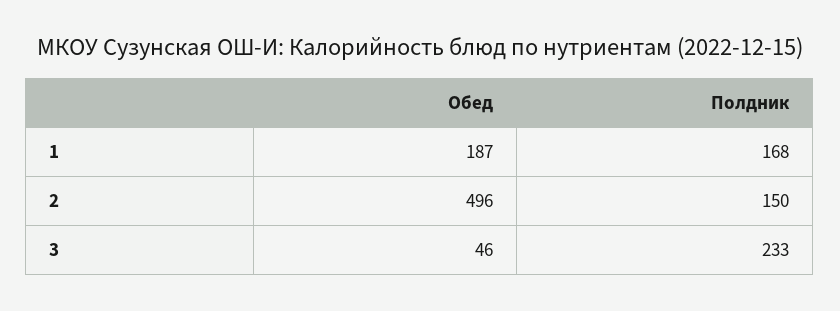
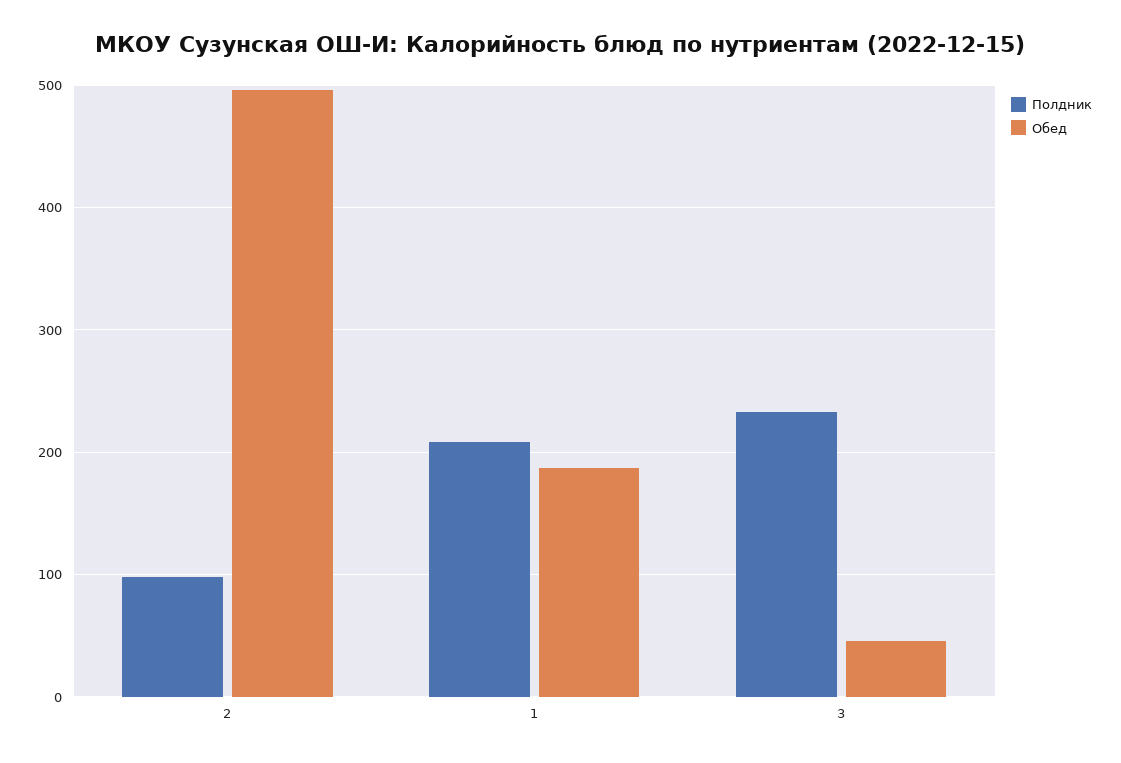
  {
    "Обед": {
      "1": 187,
      "2": 496,
      "3": 46
    },
    "Полдник": {
-     "1": 168,
+     "1": 210,
-     "2": 150,
+     "2": 100,
      "3": 233
    }
  }

